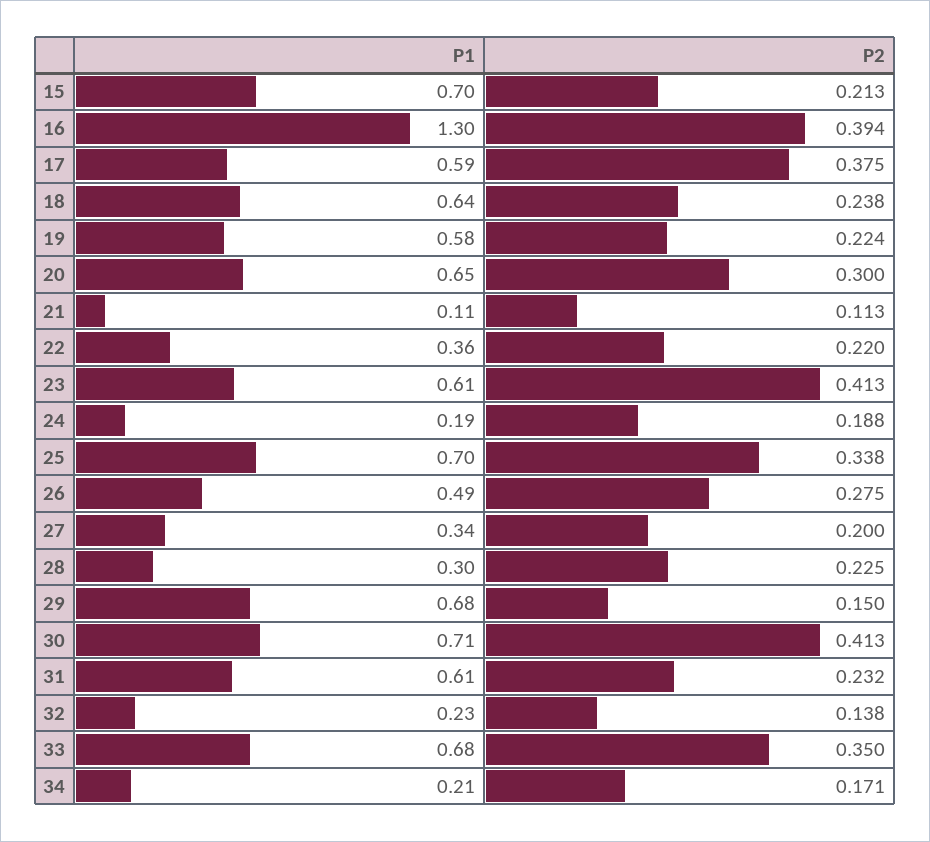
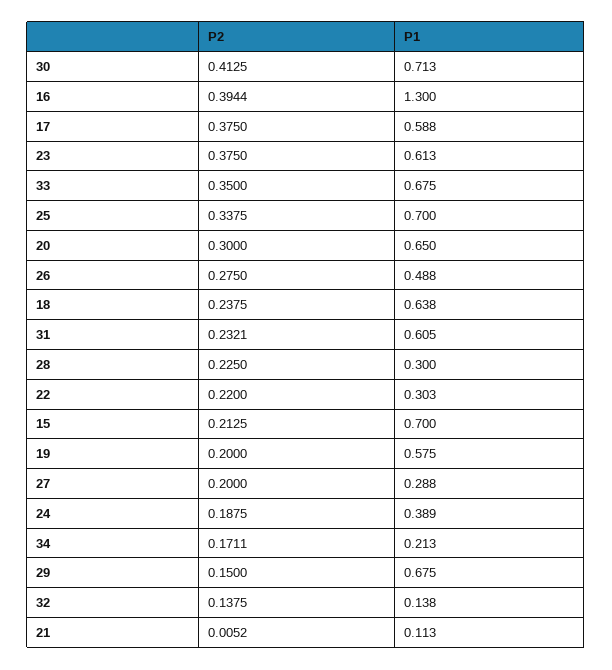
  {
    "P1": {
      "15": 0.7,
      "16": 1.3,
      "17": 0.588,
      "18": 0.638,
      "19": 0.575,
      "20": 0.65,
      "21": 0.113,
-     "22": 0.36,
+     "22": 0.303,
      "23": 0.613,
-     "24": 0.19,
+     "24": 0.389,
      "25": 0.7,
      "26": 0.488,
-     "27": 0.34,
+     "27": 0.288,
      "28": 0.3,
      "29": 0.675,
      "30": 0.713,
      "31": 0.605,
-     "32": 0.23,
+     "32": 0.138,
      "33": 0.675,
      "34": 0.213
    },
    "P2": {
      "15": 0.2125,
      "16": 0.3944,
      "17": 0.375,
      "18": 0.2375,
-     "19": 0.224,
+     "19": 0.2,
      "20": 0.3,
-     "21": 0.113,
+     "21": 0.0052,
      "22": 0.22,
-     "23": 0.413,
+     "23": 0.375,
      "24": 0.1875,
      "25": 0.3375,
      "26": 0.275,
      "27": 0.2,
      "28": 0.225,
      "29": 0.15,
      "30": 0.4125,
      "31": 0.2321,
      "32": 0.1375,
      "33": 0.35,
      "34": 0.1711
    }
  }

